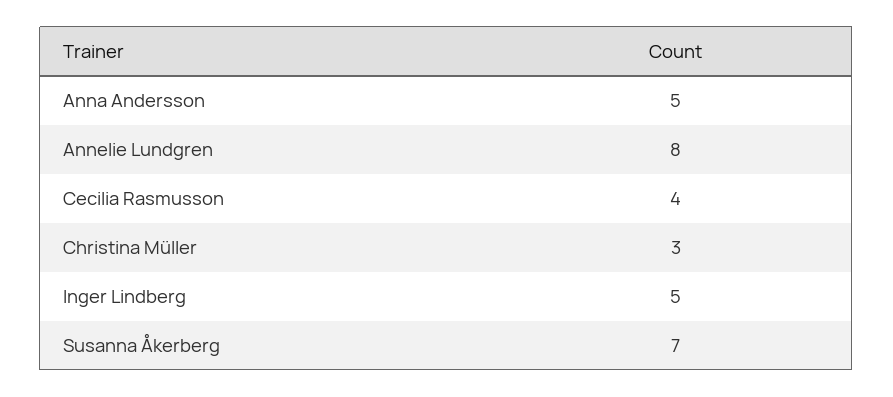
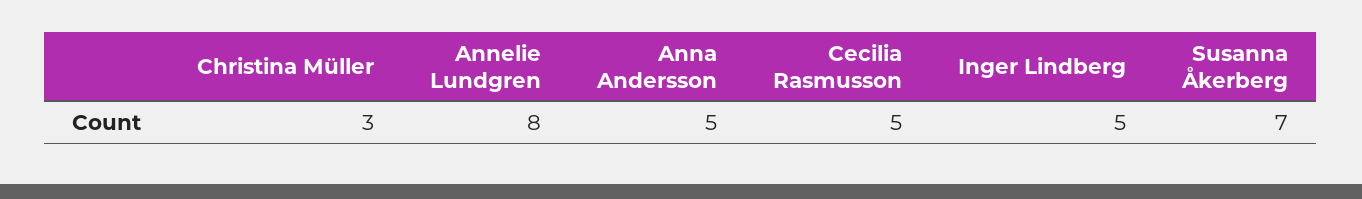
  {
    "Anna Andersson": 5,
    "Annelie Lundgren": 8,
-   "Cecilia Rasmusson": 4,
+   "Cecilia Rasmusson": 5,
    "Christina Müller": 3,
    "Inger Lindberg": 5,
    "Susanna Åkerberg": 7
  }

